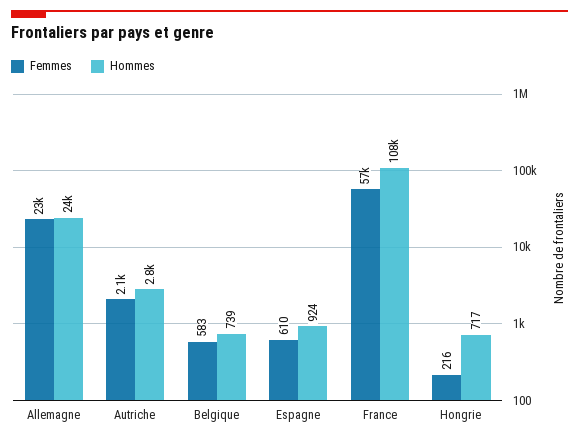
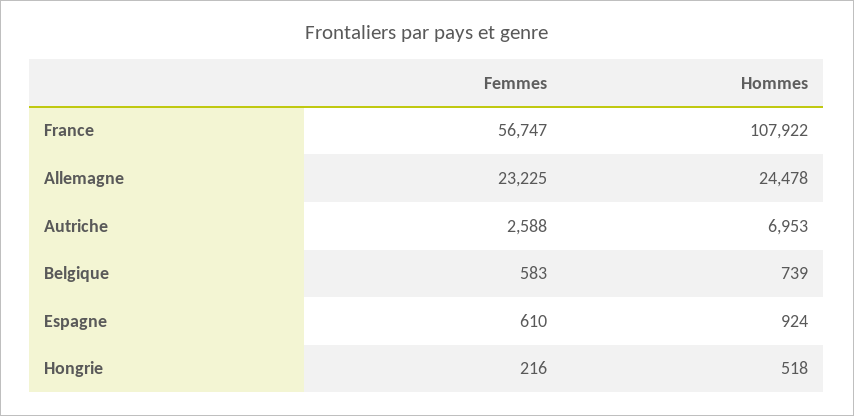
  {
    "Femmes": {
      "Allemagne": 23225,
-     "Autriche": 2100,
+     "Autriche": 2588,
      "Belgique": 583,
      "Espagne": 610,
      "France": 56747,
      "Hongrie": 216
    },
    "Hommes": {
      "Allemagne": 24478,
-     "Autriche": 2800,
+     "Autriche": 6953,
      "Belgique": 739,
      "Espagne": 924,
      "France": 107922,
-     "Hongrie": 717
+     "Hongrie": 518
    }
  }

